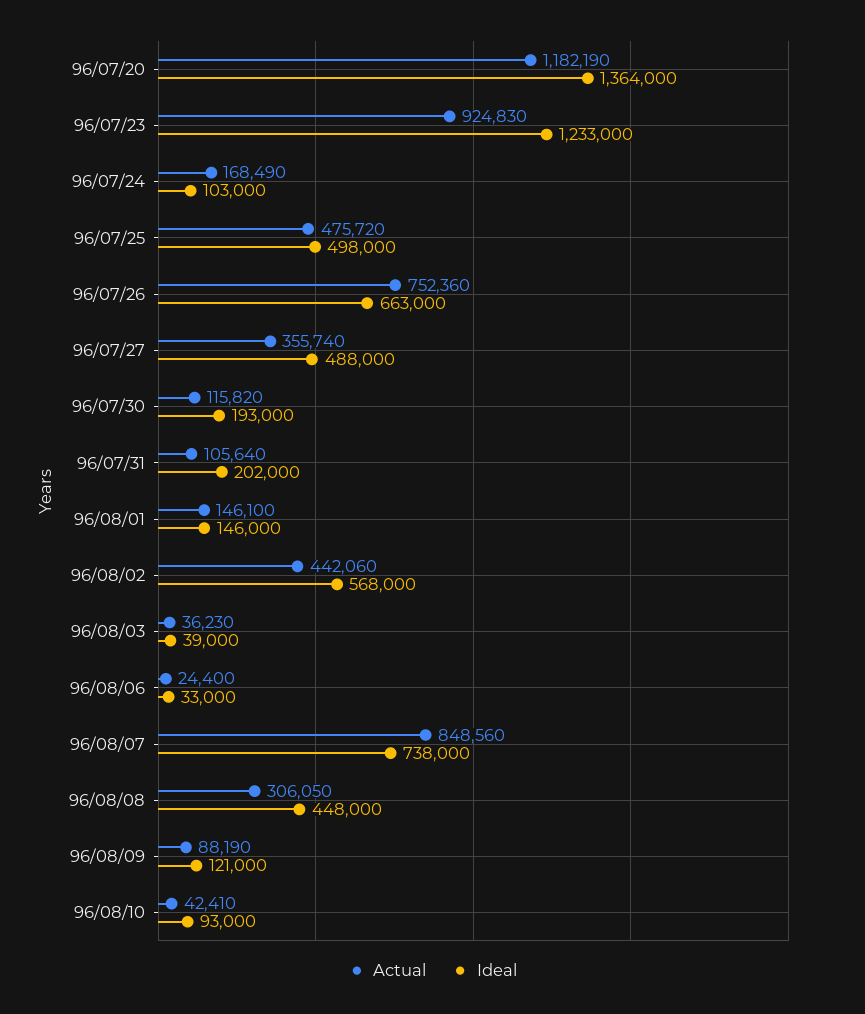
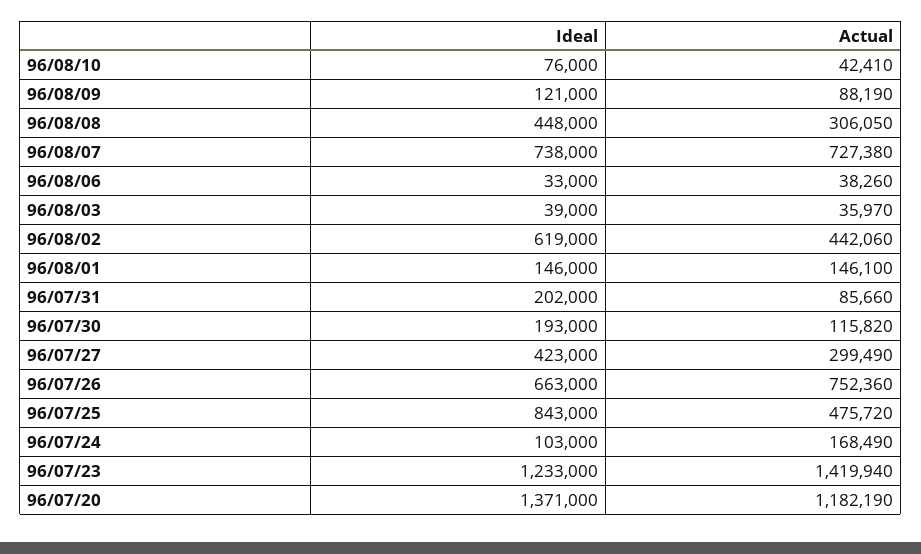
  {
    "Actual": {
      "96/07/20": 1182190,
-     "96/07/23": 924830,
+     "96/07/23": 1419940,
      "96/07/24": 168490,
      "96/07/25": 475720,
      "96/07/26": 752360,
-     "96/07/27": 355740,
+     "96/07/27": 299490,
      "96/07/30": 115820,
-     "96/07/31": 105640,
+     "96/07/31": 85660,
      "96/08/01": 146100,
      "96/08/02": 442060,
-     "96/08/03": 36230,
+     "96/08/03": 35970,
-     "96/08/06": 24400,
+     "96/08/06": 38260,
-     "96/08/07": 848560,
+     "96/08/07": 727380,
      "96/08/08": 306050,
      "96/08/09": 88190,
      "96/08/10": 42410
    },
    "Ideal": {
-     "96/07/20": 1364000,
+     "96/07/20": 1371000,
      "96/07/23": 1233000,
      "96/07/24": 103000,
-     "96/07/25": 498000,
+     "96/07/25": 843000,
      "96/07/26": 663000,
-     "96/07/27": 488000,
+     "96/07/27": 423000,
      "96/07/30": 193000,
      "96/07/31": 202000,
      "96/08/01": 146000,
-     "96/08/02": 568000,
+     "96/08/02": 619000,
      "96/08/03": 39000,
      "96/08/06": 33000,
      "96/08/07": 738000,
      "96/08/08": 448000,
      "96/08/09": 121000,
-     "96/08/10": 93000
+     "96/08/10": 76000
    }
  }

